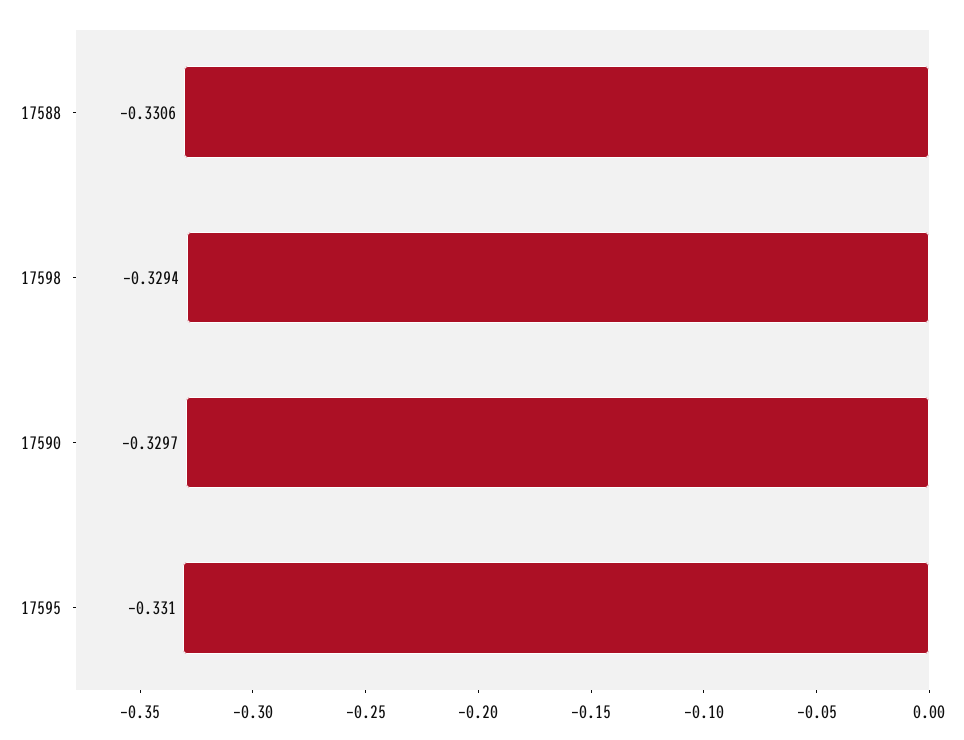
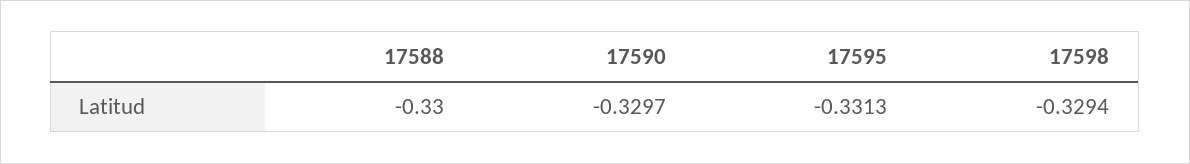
  {
-   "17588": -0.3306,
+   "17588": -0.33,
    "17598": -0.3294,
    "17590": -0.3297,
-   "17595": -0.331
+   "17595": -0.3313
  }

